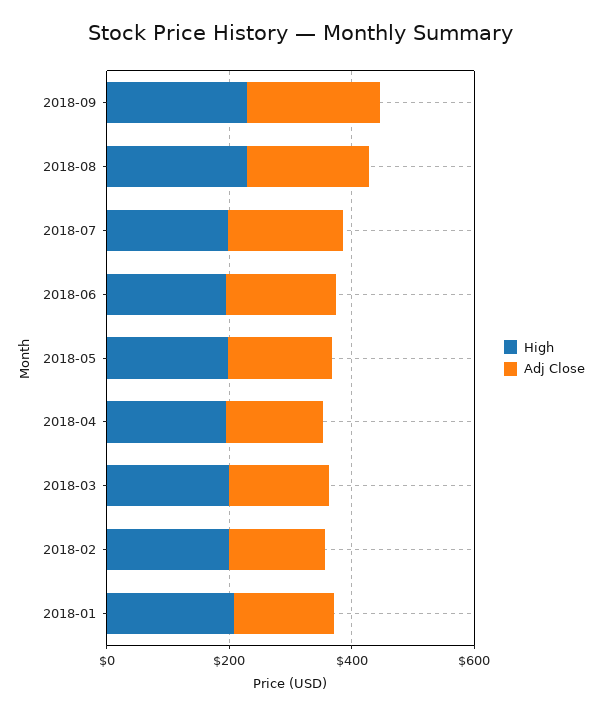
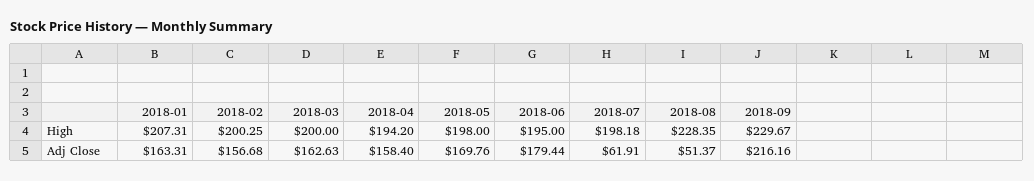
  {
    "High": {
      "2018-09": 229.67,
      "2018-08": 228.35,
      "2018-07": 198.18,
      "2018-06": 195,
      "2018-05": 198,
      "2018-04": 194.2,
      "2018-03": 200,
      "2018-02": 200.25,
      "2018-01": 207.31
    },
    "Adj Close": {
      "2018-09": 216.16,
-     "2018-08": 200,
+     "2018-08": 51.37,
-     "2018-07": 200,
+     "2018-07": 61.91,
      "2018-06": 179.44,
      "2018-05": 169.76,
      "2018-04": 158.4,
      "2018-03": 162.63,
      "2018-02": 156.68,
      "2018-01": 163.31
    }
  }

